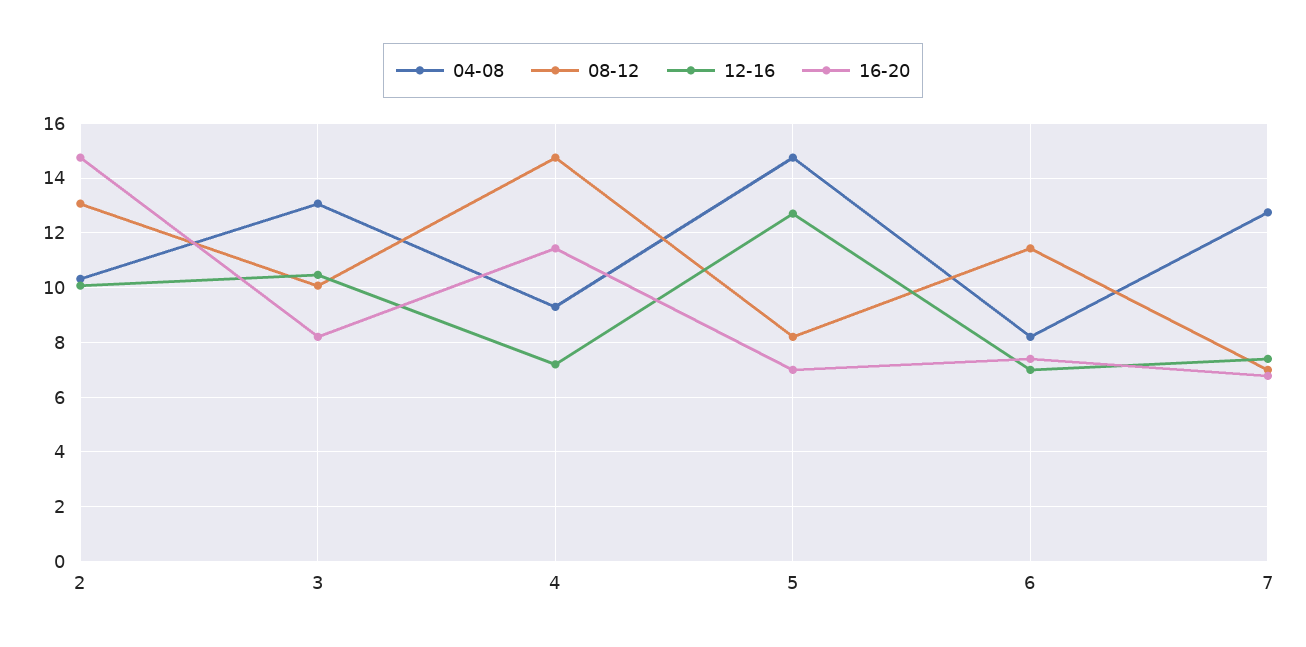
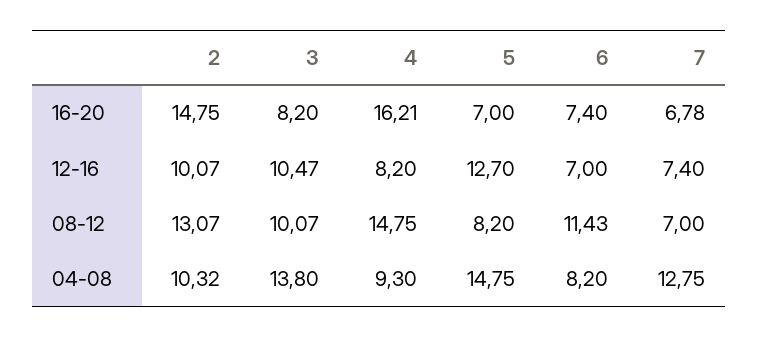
  {
    "04-08": {
      "2": 10.32,
-     "3": 13,
+     "3": 13.8,
      "4": 9.3,
      "5": 14.75,
      "6": 8.2,
      "7": 12.75
    },
    "08-12": {
      "2": 13.07,
      "3": 10.07,
      "4": 14.75,
      "5": 8.2,
      "6": 11.43,
      "7": 7
    },
    "12-16": {
      "2": 10.07,
      "3": 10.47,
-     "4": 7.25,
+     "4": 8.2,
      "5": 12.7,
      "6": 7,
      "7": 7.4
    },
    "16-20": {
      "2": 14.75,
      "3": 8.2,
-     "4": 11.5,
+     "4": 16.21,
      "5": 7,
      "6": 7.4,
      "7": 6.78
    }
  }

